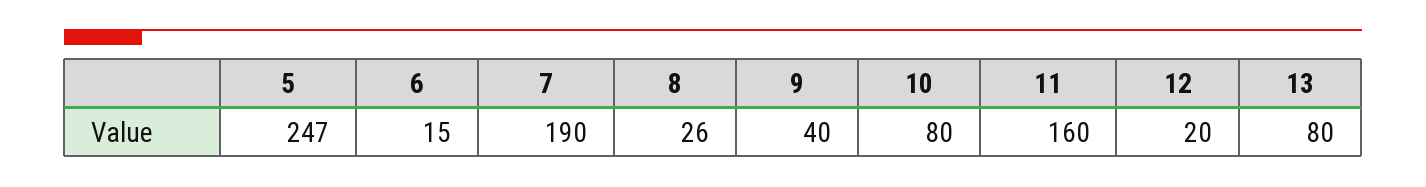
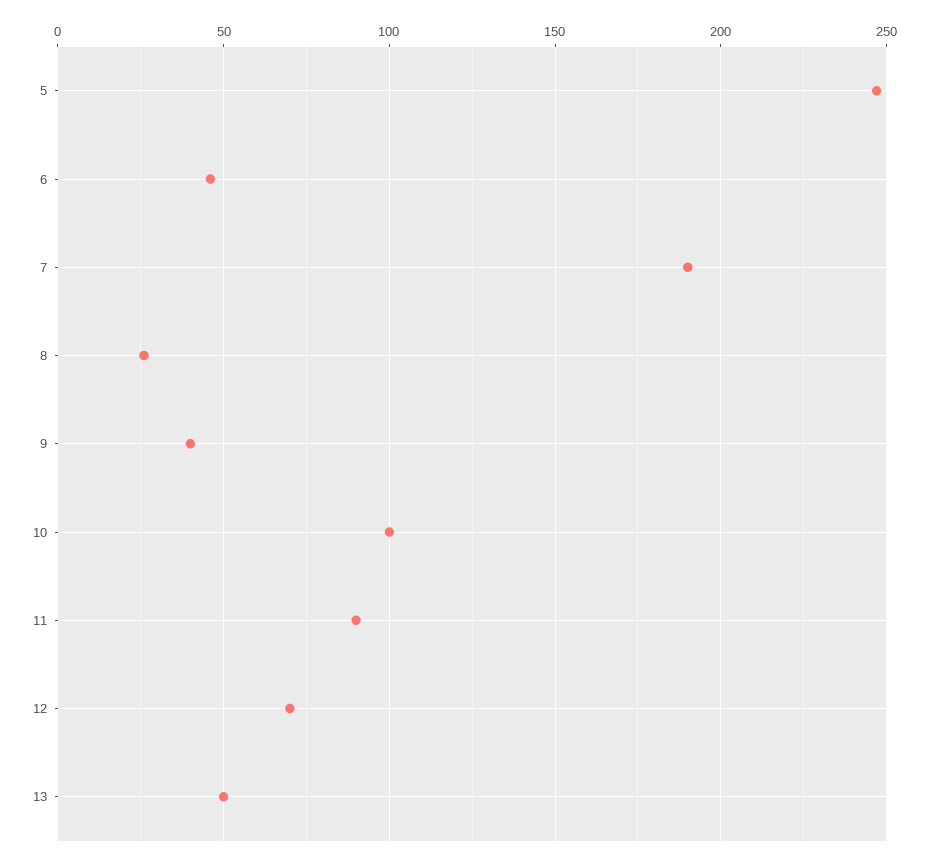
  {
    "5": 247,
-   "6": 15,
+   "6": 45,
    "7": 190,
    "8": 26,
    "9": 40,
-   "10": 80,
+   "10": 100,
-   "11": 160,
+   "11": 90,
-   "12": 20,
+   "12": 70,
-   "13": 80
+   "13": 50
  }

